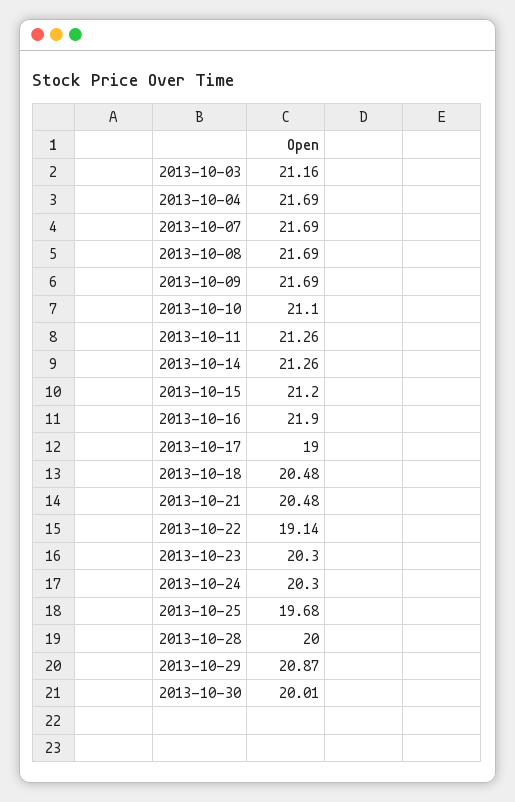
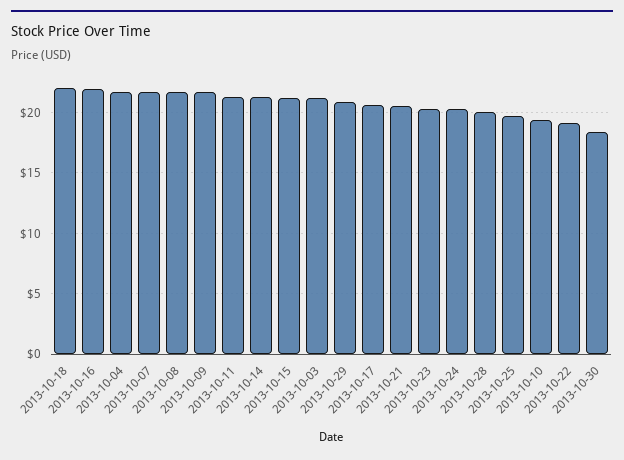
  {
    "2013-10-03": 21.16,
    "2013-10-04": 21.69,
    "2013-10-07": 21.69,
    "2013-10-08": 21.69,
    "2013-10-09": 21.69,
-   "2013-10-10": 21.1,
+   "2013-10-10": 19.5,
    "2013-10-11": 21.26,
    "2013-10-14": 21.26,
    "2013-10-15": 21.2,
    "2013-10-16": 21.9,
-   "2013-10-17": 19,
+   "2013-10-17": 20.5,
-   "2013-10-18": 20.48,
+   "2013-10-18": 22,
    "2013-10-21": 20.48,
    "2013-10-22": 19.14,
    "2013-10-23": 20.3,
    "2013-10-24": 20.3,
    "2013-10-25": 19.68,
    "2013-10-28": 20,
    "2013-10-29": 20.87,
-   "2013-10-30": 20.01
+   "2013-10-30": 18.5
  }

